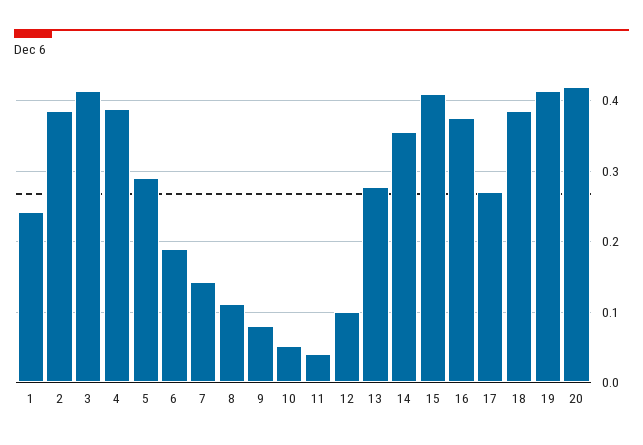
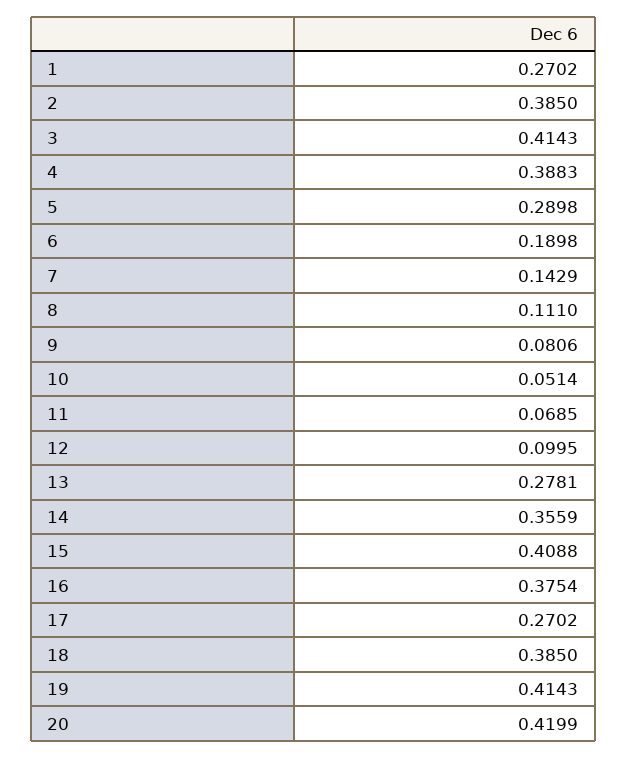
  {
-   "1": 0.24,
+   "1": 0.2702,
    "2": 0.385,
    "3": 0.4143,
    "4": 0.3883,
    "5": 0.2898,
    "6": 0.1898,
    "7": 0.1429,
    "8": 0.111,
    "9": 0.0806,
    "10": 0.0514,
-   "11": 0.04,
+   "11": 0.0685,
    "12": 0.0995,
    "13": 0.2781,
    "14": 0.3559,
    "15": 0.4088,
    "16": 0.3754,
    "17": 0.2702,
    "18": 0.385,
    "19": 0.4143,
    "20": 0.4199
  }

